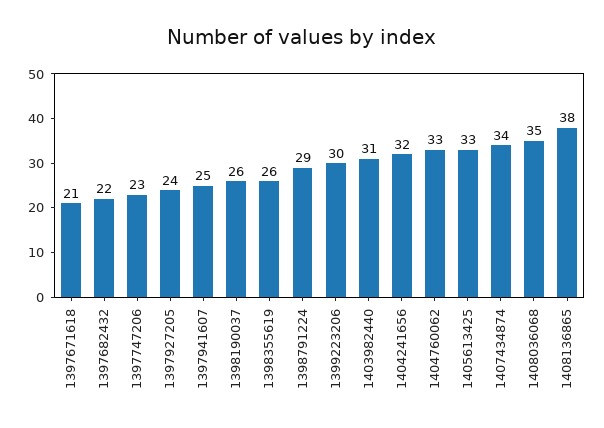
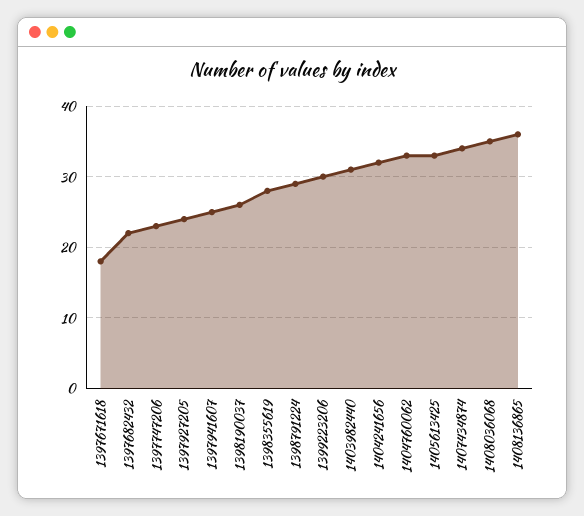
  {
-   "1397671618": 21,
+   "1397671618": 18,
    "1397682432": 22,
    "1397747206": 23,
    "1397927205": 24,
    "1397941607": 25,
    "1398190037": 26,
-   "1398355619": 26,
+   "1398355619": 28,
    "1398791224": 29,
    "1399223206": 30,
    "1403982440": 31,
    "1404241656": 32,
    "1404760062": 33,
    "1405613425": 33,
    "1407434874": 34,
    "1408036068": 35,
-   "1408136865": 38
+   "1408136865": 36
  }

